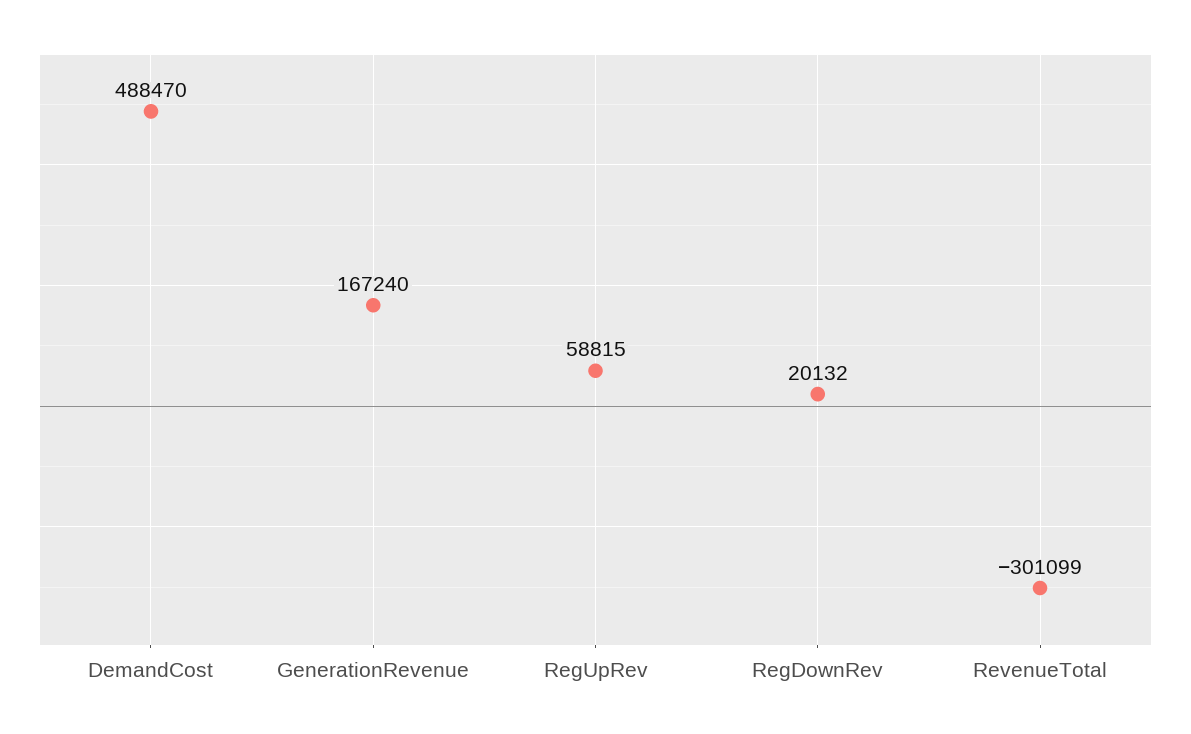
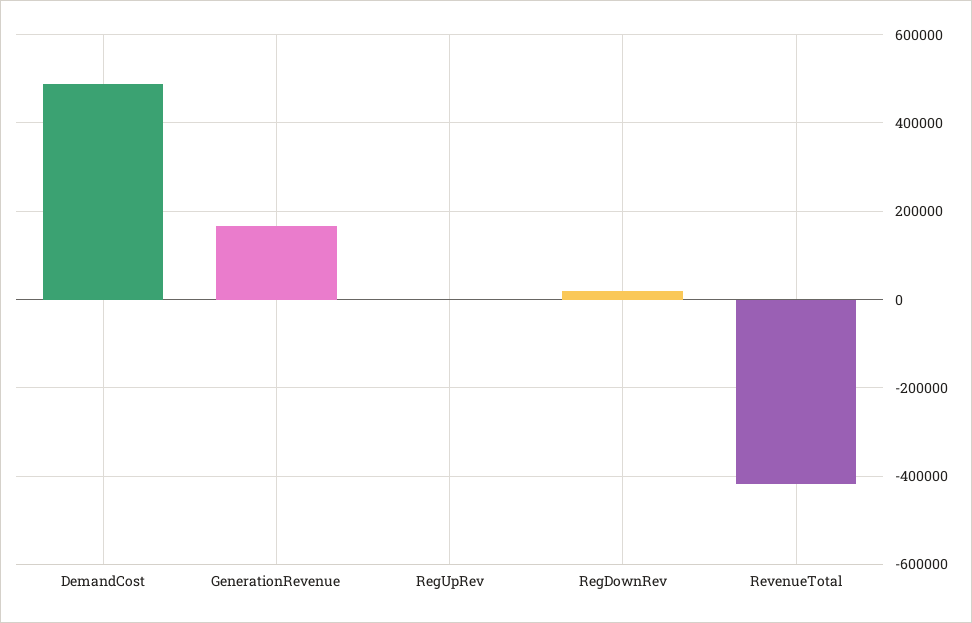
  {
    "DemandCost": 488470,
    "GenerationRevenue": 167240,
-   "RegUpRev": 58815,
+   "RegUpRev": 0,
    "RegDownRev": 20132,
-   "RevenueTotal": -301099
+   "RevenueTotal": -420000
  }

